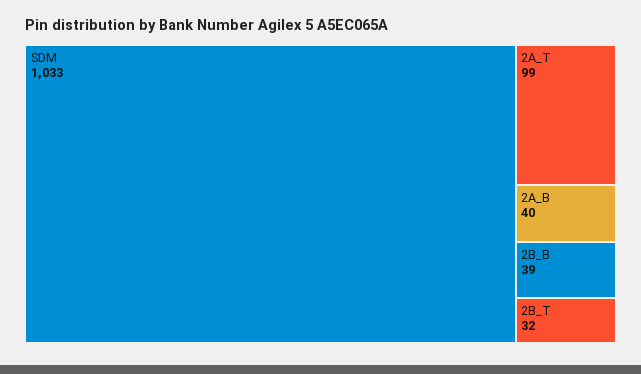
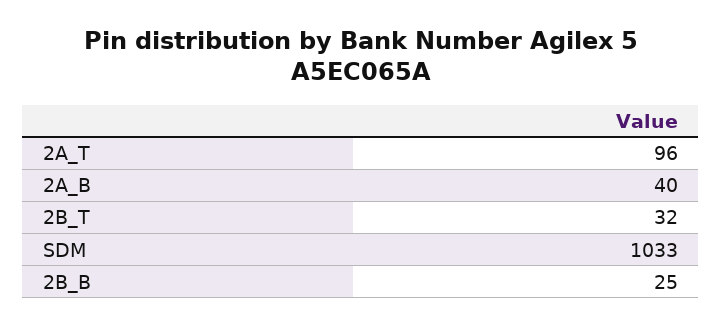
  {
    "SDM": 1033,
-   "2A_T": 99,
+   "2A_T": 96,
    "2A_B": 40,
-   "2B_B": 39,
+   "2B_B": 25,
    "2B_T": 32
  }

